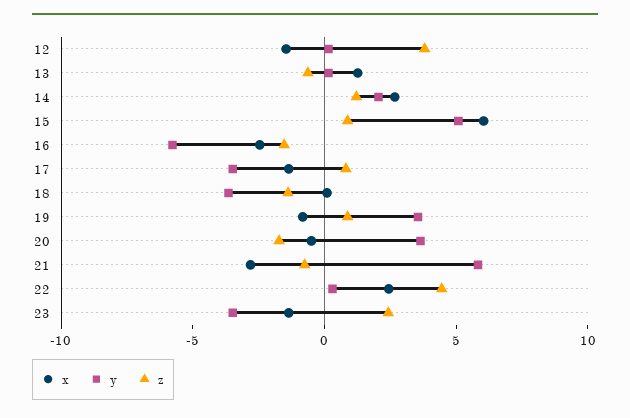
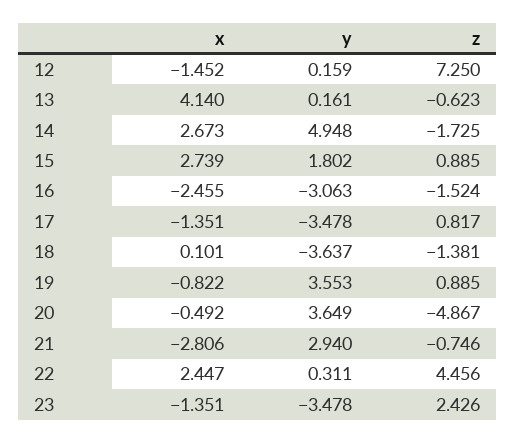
  {
    "x": {
      "12": -1.452,
-     "13": 1,
+     "13": 4.14,
      "14": 2.673,
-     "15": 6,
+     "15": 2.739,
      "16": -2.455,
      "17": -1.351,
      "18": 0.101,
      "19": -0.822,
      "20": -0.492,
      "21": -2.806,
      "22": 2.447,
      "23": -1.351
    },
    "y": {
      "12": 0.159,
      "13": 0.161,
-     "14": 2,
+     "14": 4.948,
-     "15": 5,
+     "15": 1.802,
-     "16": -6,
+     "16": -3.063,
      "17": -3.478,
      "18": -3.637,
      "19": 3.553,
      "20": 3.649,
-     "21": 6,
+     "21": 2.94,
      "22": 0.311,
      "23": -3.478
    },
    "z": {
-     "12": 4,
+     "12": 7.25,
      "13": -0.623,
-     "14": 1,
+     "14": -1.725,
      "15": 0.885,
      "16": -1.524,
      "17": 0.817,
      "18": -1.381,
      "19": 0.885,
-     "20": -2,
+     "20": -4.867,
      "21": -0.746,
      "22": 4.456,
      "23": 2.426
    }
  }

